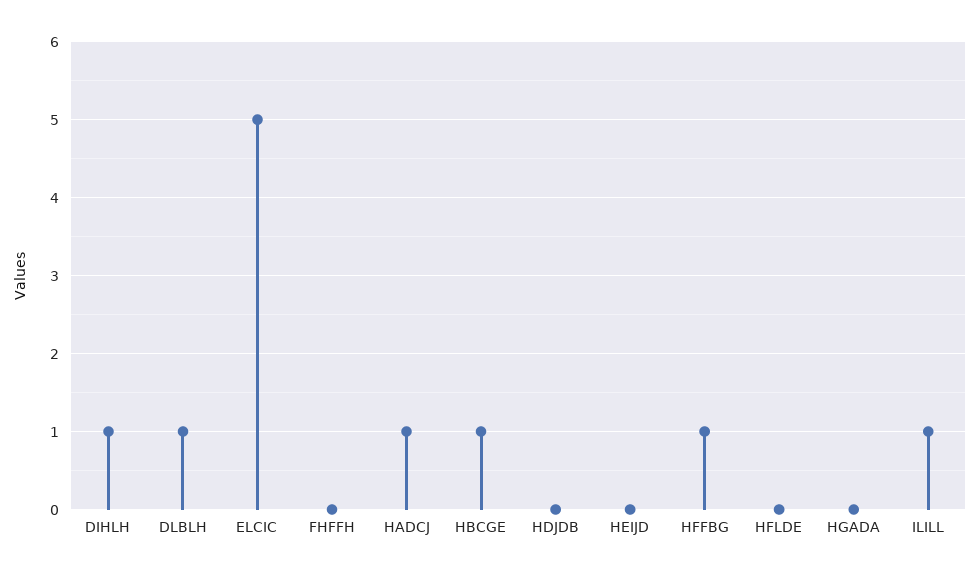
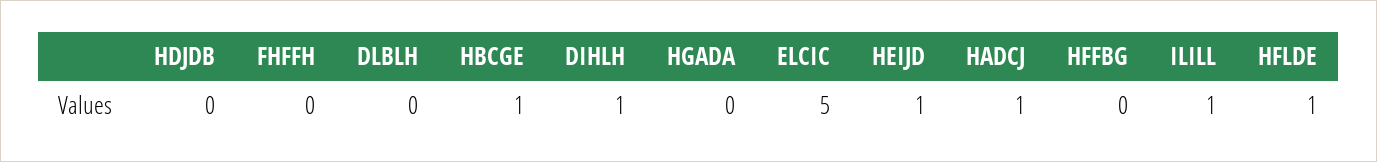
  {
    "DIHLH": 1,
-   "DLBLH": 1,
+   "DLBLH": 0,
    "ELCIC": 5,
    "FHFFH": 0,
    "HADCJ": 1,
    "HBCGE": 1,
    "HDJDB": 0,
-   "HEIJD": 0,
+   "HEIJD": 1,
-   "HFFBG": 1,
+   "HFFBG": 0,
-   "HFLDE": 0,
+   "HFLDE": 1,
    "HGADA": 0,
    "ILILL": 1
  }

